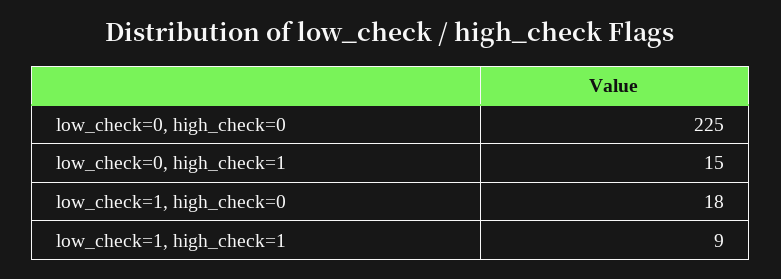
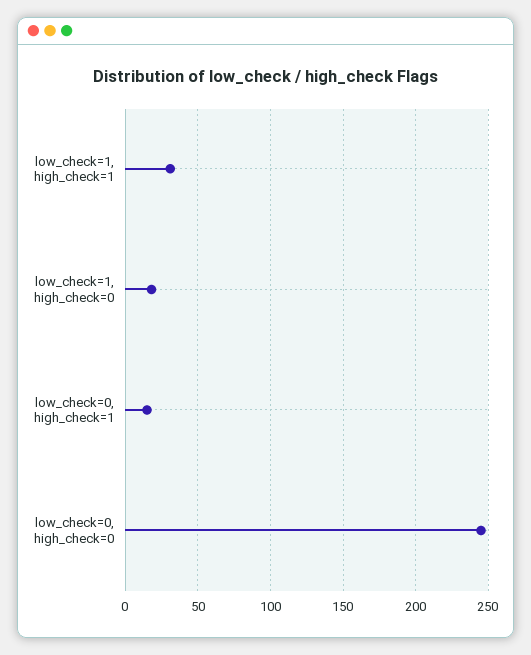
  {
-   "low_check=0, high_check=0": 225,
+   "low_check=0, high_check=0": 245,
    "low_check=0, high_check=1": 15,
    "low_check=1, high_check=0": 18,
-   "low_check=1, high_check=1": 9
+   "low_check=1, high_check=1": 30
  }

